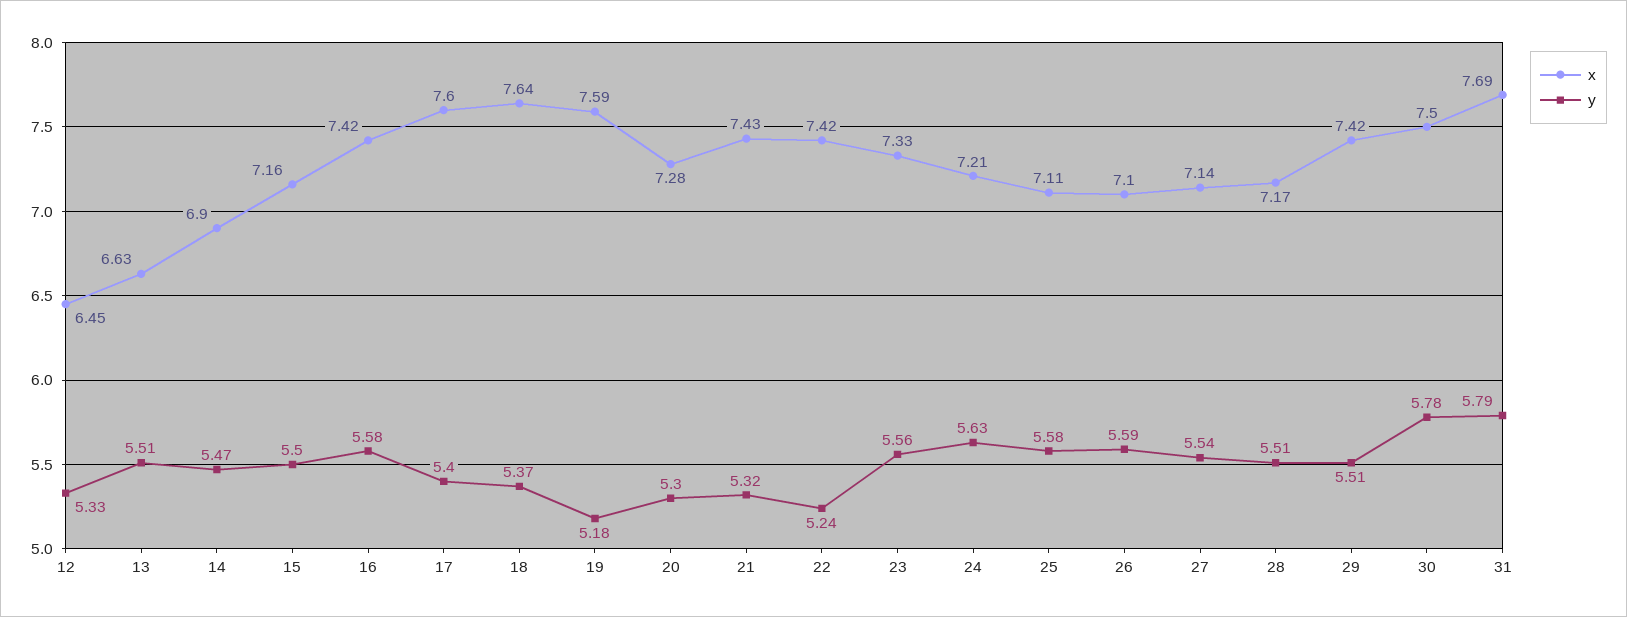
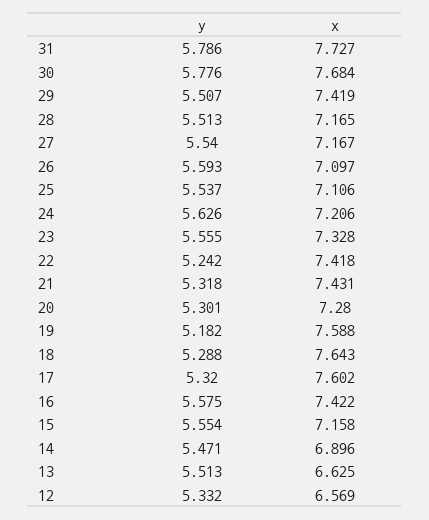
  {
    "x": {
-     "12": 6.45,
+     "12": 6.569,
      "13": 6.625,
      "14": 6.896,
      "15": 7.158,
      "16": 7.422,
      "17": 7.602,
      "18": 7.643,
      "19": 7.588,
      "20": 7.28,
      "21": 7.431,
      "22": 7.418,
      "23": 7.328,
      "24": 7.206,
      "25": 7.106,
      "26": 7.097,
-     "27": 7.14,
+     "27": 7.167,
      "28": 7.165,
      "29": 7.419,
-     "30": 7.5,
+     "30": 7.684,
-     "31": 7.69
+     "31": 7.727
    },
    "y": {
      "12": 5.332,
      "13": 5.513,
      "14": 5.471,
-     "15": 5.5,
+     "15": 5.554,
      "16": 5.575,
-     "17": 5.4,
+     "17": 5.32,
-     "18": 5.37,
+     "18": 5.288,
      "19": 5.182,
      "20": 5.301,
      "21": 5.318,
      "22": 5.242,
      "23": 5.555,
      "24": 5.626,
-     "25": 5.58,
+     "25": 5.537,
      "26": 5.593,
      "27": 5.54,
      "28": 5.513,
      "29": 5.507,
      "30": 5.776,
      "31": 5.786
    }
  }

